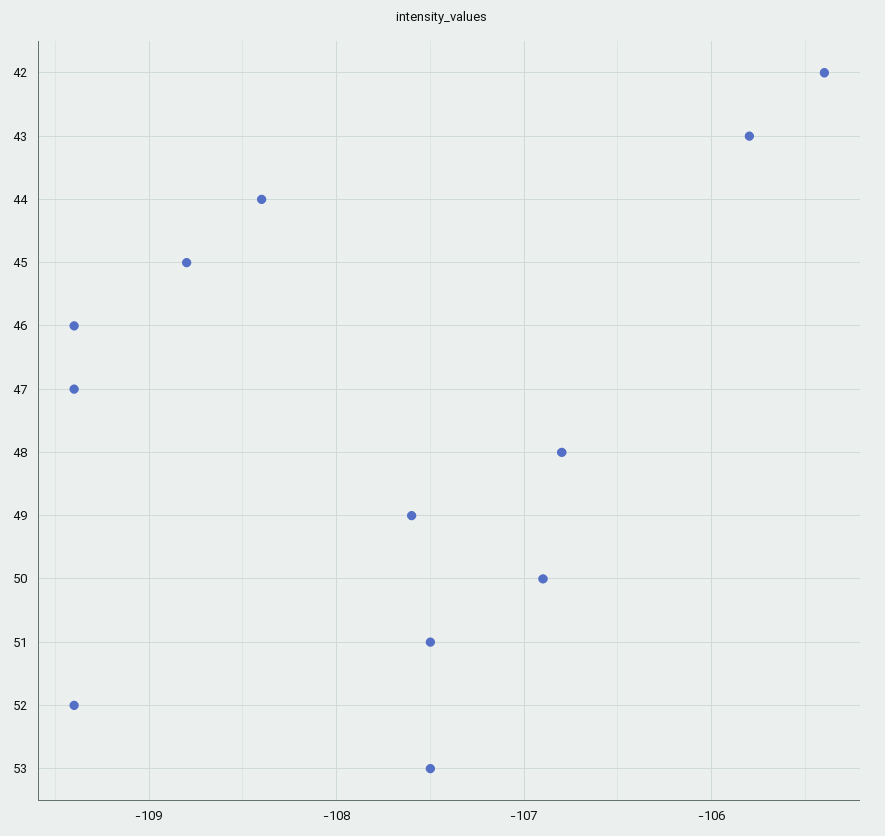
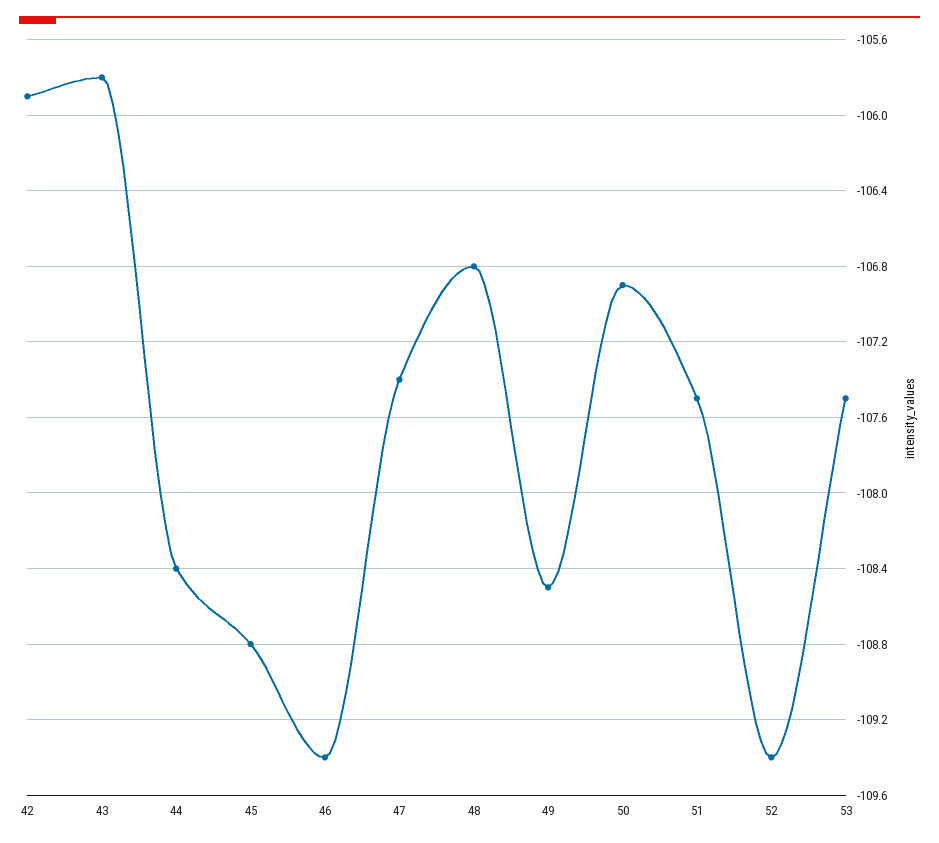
  {
-   "42": -105.4,
+   "42": -105.9,
    "43": -105.8,
    "44": -108.4,
    "45": -108.8,
    "46": -109.4,
-   "47": -109.4,
+   "47": -107.4,
    "48": -106.8,
-   "49": -107.6,
+   "49": -108.5,
    "50": -106.9,
    "51": -107.5,
    "52": -109.4,
    "53": -107.5
  }

